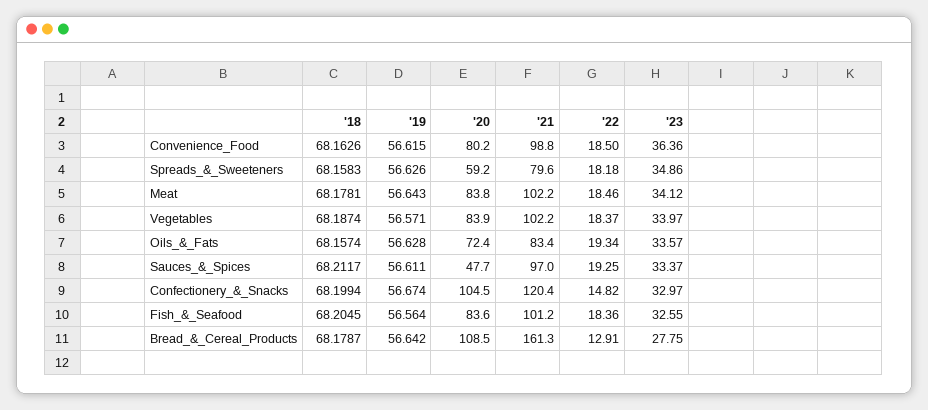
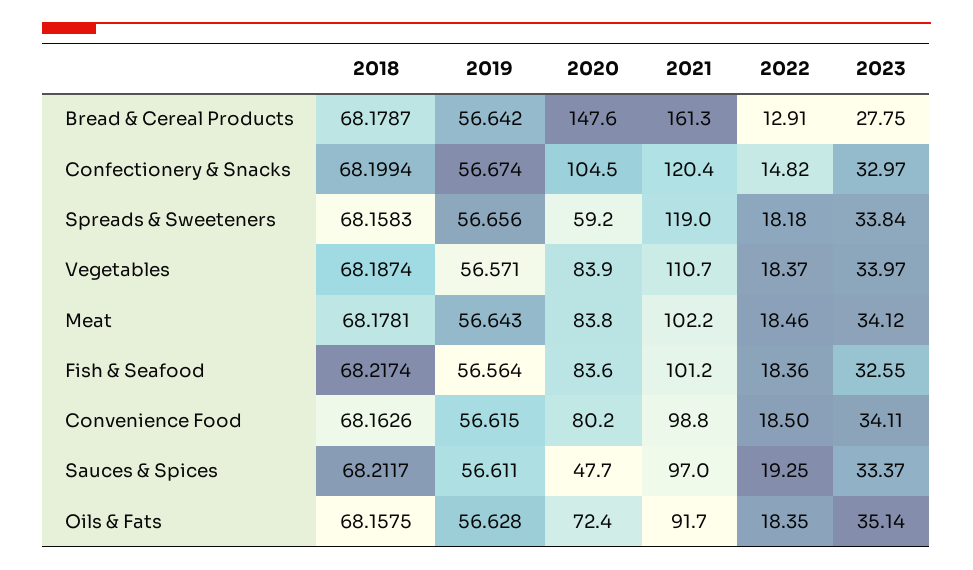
  {
    "'18": {
      "Convenience_Food": 68.1626,
      "Spreads_&_Sweeteners": 68.1583,
      "Meat": 68.1781,
      "Vegetables": 68.1874,
-     "Oils_&_Fats": 68.1574,
+     "Oils_&_Fats": 68.1575,
      "Sauces_&_Spices": 68.2117,
      "Confectionery_&_Snacks": 68.1994,
-     "Fish_&_Seafood": 68.2045,
+     "Fish_&_Seafood": 68.2174,
      "Bread_&_Cereal_Products": 68.1787
    },
    "'19": {
      "Convenience_Food": 56.615,
-     "Spreads_&_Sweeteners": 56.626,
+     "Spreads_&_Sweeteners": 56.656,
      "Meat": 56.643,
      "Vegetables": 56.571,
      "Oils_&_Fats": 56.628,
      "Sauces_&_Spices": 56.611,
      "Confectionery_&_Snacks": 56.674,
      "Fish_&_Seafood": 56.564,
      "Bread_&_Cereal_Products": 56.642
    },
    "'20": {
      "Convenience_Food": 80.2,
      "Spreads_&_Sweeteners": 59.2,
      "Meat": 83.8,
      "Vegetables": 83.9,
      "Oils_&_Fats": 72.4,
      "Sauces_&_Spices": 47.7,
      "Confectionery_&_Snacks": 104.5,
      "Fish_&_Seafood": 83.6,
-     "Bread_&_Cereal_Products": 108.5
+     "Bread_&_Cereal_Products": 147.6
    },
    "'21": {
      "Convenience_Food": 98.8,
-     "Spreads_&_Sweeteners": 79.6,
+     "Spreads_&_Sweeteners": 119,
      "Meat": 102.2,
-     "Vegetables": 102.2,
+     "Vegetables": 110.7,
-     "Oils_&_Fats": 83.4,
+     "Oils_&_Fats": 91.7,
      "Sauces_&_Spices": 97,
      "Confectionery_&_Snacks": 120.4,
      "Fish_&_Seafood": 101.2,
      "Bread_&_Cereal_Products": 161.3
    },
    "'22": {
      "Convenience_Food": 18.5,
      "Spreads_&_Sweeteners": 18.18,
      "Meat": 18.46,
      "Vegetables": 18.37,
-     "Oils_&_Fats": 19.34,
+     "Oils_&_Fats": 18.35,
      "Sauces_&_Spices": 19.25,
      "Confectionery_&_Snacks": 14.82,
      "Fish_&_Seafood": 18.36,
      "Bread_&_Cereal_Products": 12.91
    },
    "'23": {
-     "Convenience_Food": 36.36,
+     "Convenience_Food": 34.11,
-     "Spreads_&_Sweeteners": 34.86,
+     "Spreads_&_Sweeteners": 33.84,
      "Meat": 34.12,
      "Vegetables": 33.97,
-     "Oils_&_Fats": 33.57,
+     "Oils_&_Fats": 35.14,
      "Sauces_&_Spices": 33.37,
      "Confectionery_&_Snacks": 32.97,
      "Fish_&_Seafood": 32.55,
      "Bread_&_Cereal_Products": 27.75
    }
  }

